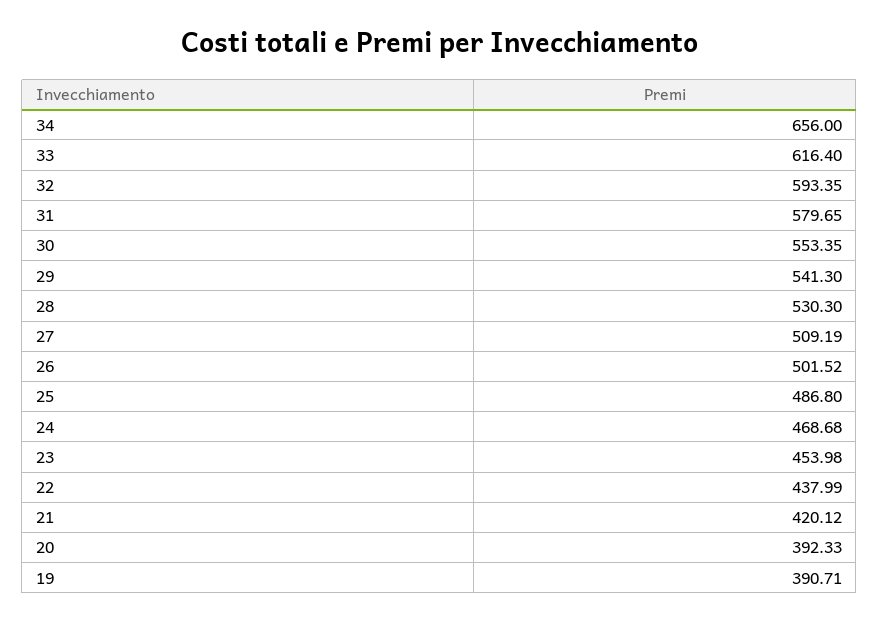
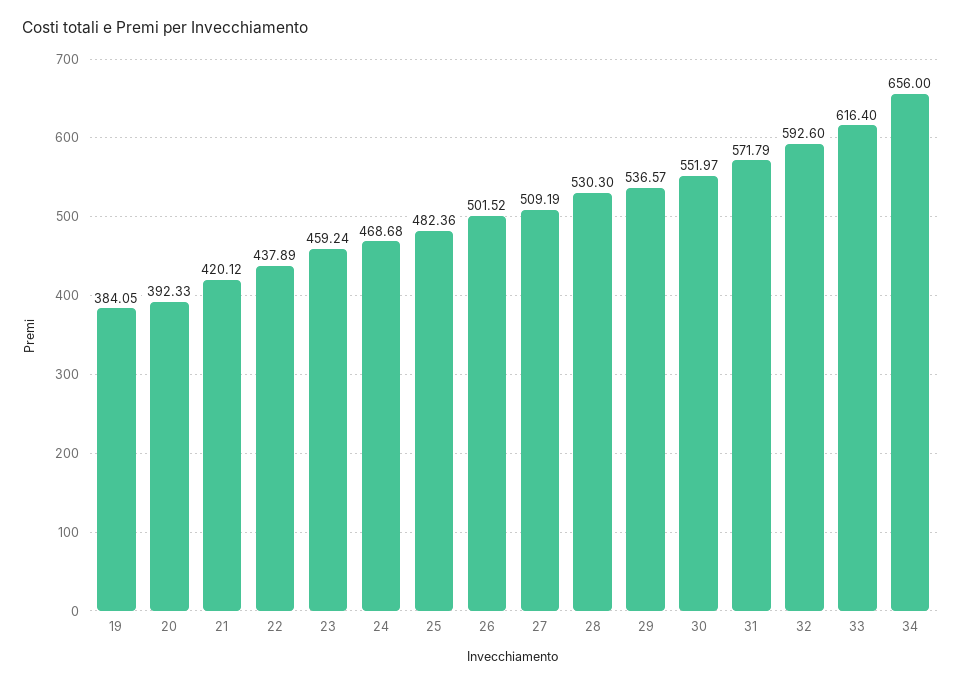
  {
    "34": 656,
    "33": 616.4,
-   "32": 593.35,
+   "32": 592.6,
-   "31": 579.65,
+   "31": 571.79,
-   "30": 553.35,
+   "30": 551.97,
-   "29": 541.3,
+   "29": 536.57,
    "28": 530.3,
    "27": 509.19,
    "26": 501.52,
-   "25": 486.8,
+   "25": 482.36,
    "24": 468.68,
-   "23": 453.98,
+   "23": 459.24,
-   "22": 437.99,
+   "22": 437.89,
    "21": 420.12,
    "20": 392.33,
-   "19": 390.71
+   "19": 384.05
  }

